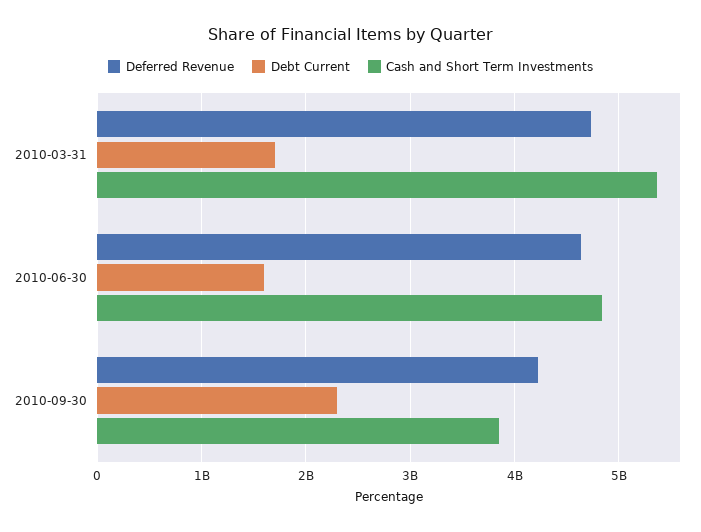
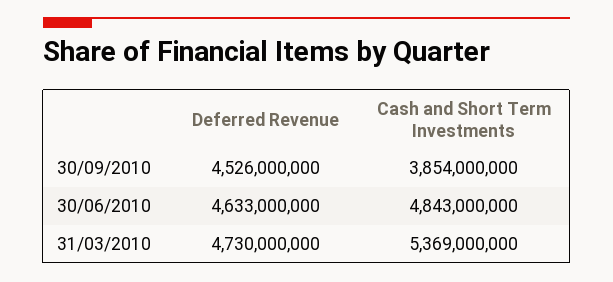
  {
    "Deferred Revenue": {
      "2010-03-31": 4730000000,
      "2010-06-30": 4633000000,
-     "2010-09-30": 4200000000
+     "2010-09-30": 4526000000
    },
-   "Debt Current": {
-     "2010-03-31": 1700000000,
-     "2010-06-30": 1600000000,
-     "2010-09-30": 2300000000
-   },
    "Cash and Short Term Investments": {
      "2010-03-31": 5369000000,
      "2010-06-30": 4843000000,
      "2010-09-30": 3854000000
    }
  }

